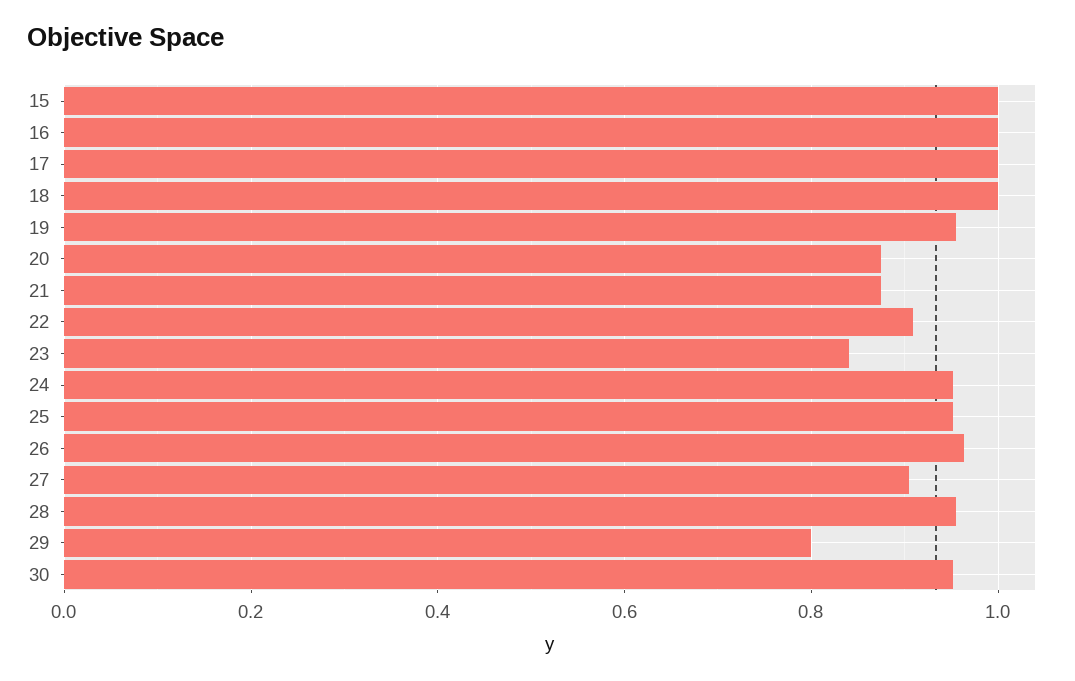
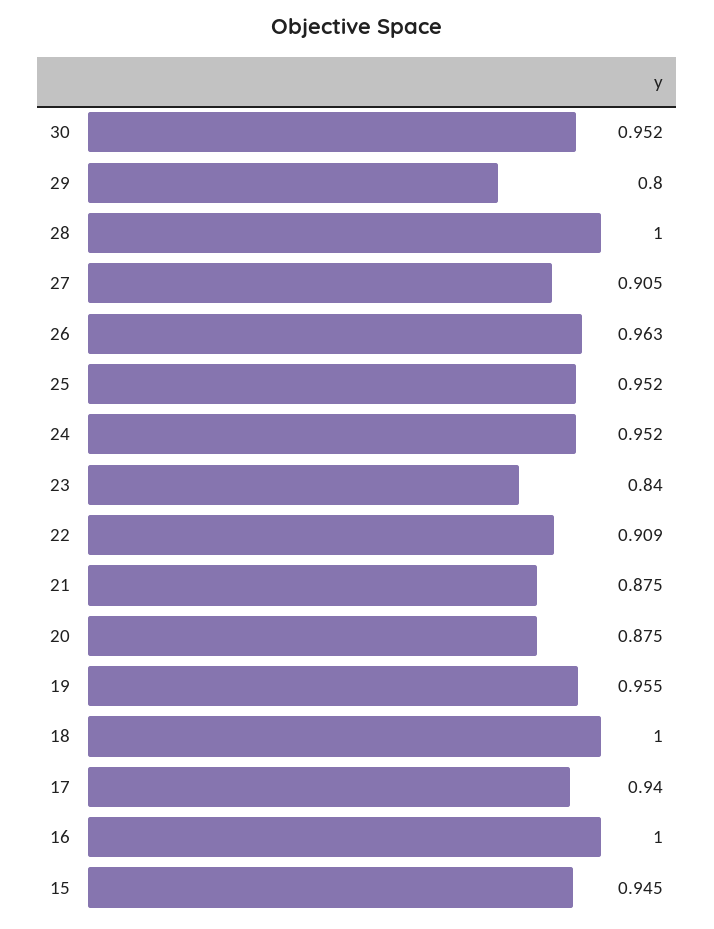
  {
-   "15": 1,
+   "15": 0.945,
    "16": 1,
-   "17": 1,
+   "17": 0.94,
    "18": 1,
    "19": 0.955,
    "20": 0.875,
    "21": 0.875,
    "22": 0.909,
    "23": 0.84,
    "24": 0.952,
    "25": 0.952,
    "26": 0.963,
    "27": 0.905,
-   "28": 0.96,
+   "28": 1,
    "29": 0.8,
    "30": 0.952
  }

